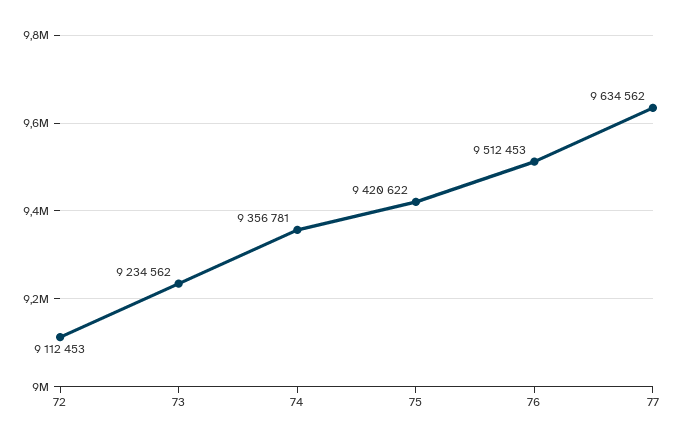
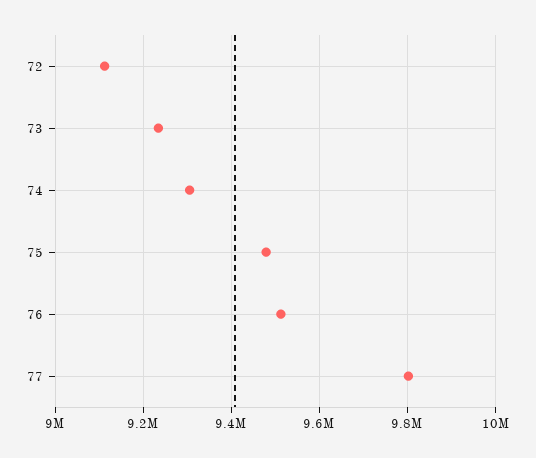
  {
    "72": 9112453,
    "73": 9234562,
-   "74": 9356781,
+   "74": 9300000,
-   "75": 9420622,
+   "75": 9480000,
    "76": 9512453,
-   "77": 9634562
+   "77": 9800000
  }

